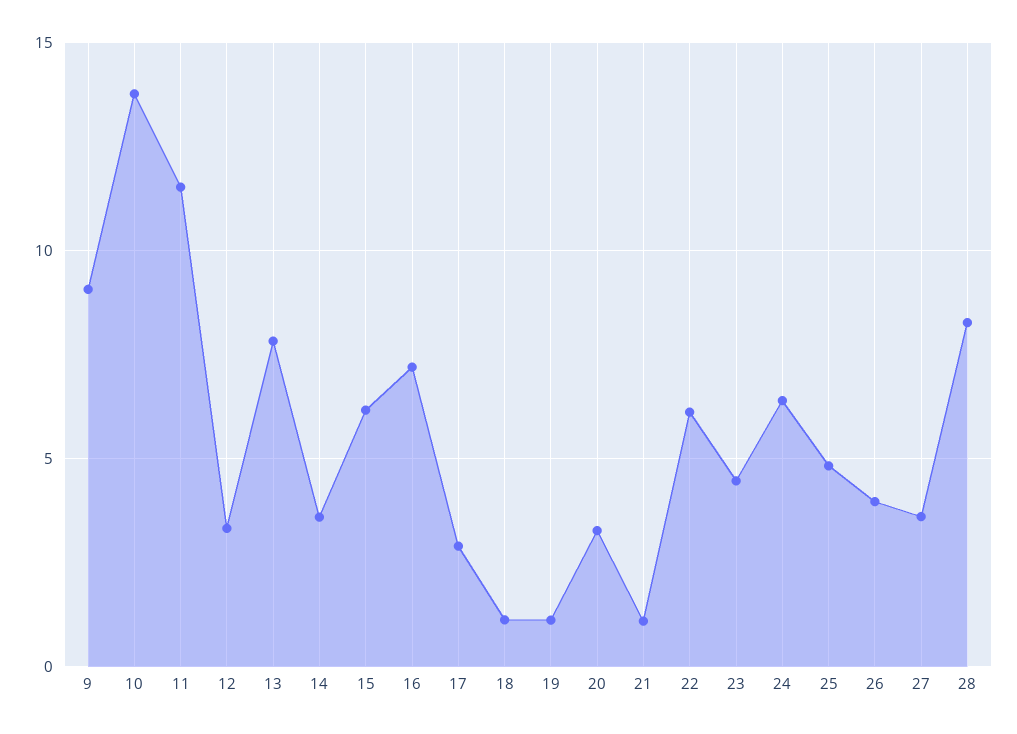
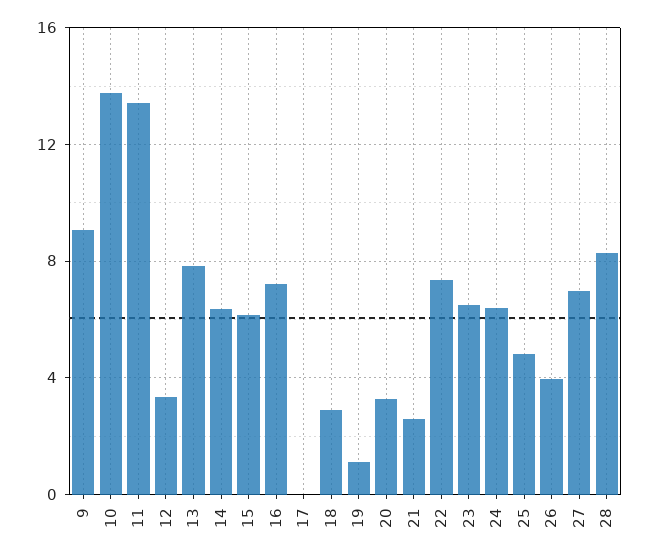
  {
    "9": 9,
    "10": 14,
-   "11": 11.5,
+   "11": 13.5,
    "12": 3.5,
    "13": 8,
-   "14": 3.5,
+   "14": 6.5,
    "15": 6,
    "16": 7,
-   "17": 3,
+   "17": 0,
-   "18": 1,
+   "18": 3,
    "19": 1,
    "20": 3.5,
-   "21": 1,
+   "21": 2.5,
-   "22": 6,
+   "22": 7.5,
-   "23": 4.5,
+   "23": 6.5,
    "24": 6.5,
    "25": 5,
    "26": 4,
-   "27": 3.5,
+   "27": 7,
    "28": 8.5
  }

